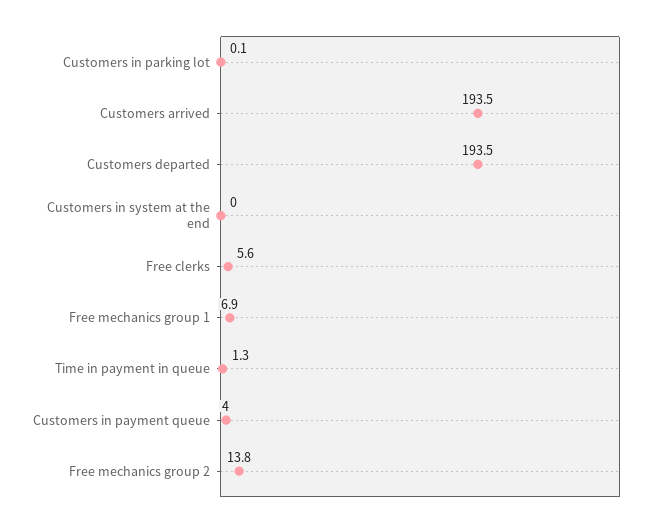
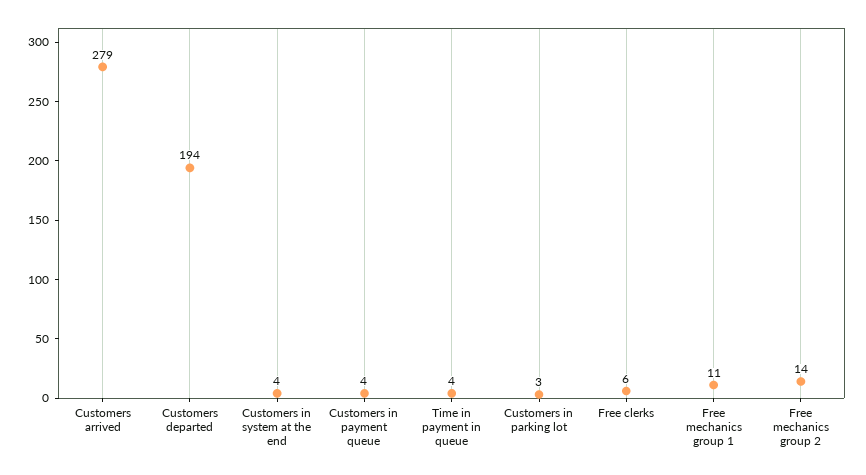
  {
-   "Customers in parking lot": 0.1,
+   "Customers in parking lot": 3,
-   "Customers arrived": 193.5,
+   "Customers arrived": 279,
    "Customers departed": 193.5,
-   "Customers in system at the end": 0,
+   "Customers in system at the end": 4,
    "Free clerks": 5.6,
-   "Free mechanics group 1": 6.9,
+   "Free mechanics group 1": 11,
-   "Time in payment in queue": 1.3,
+   "Time in payment in queue": 4,
    "Customers in payment queue": 4,
    "Free mechanics group 2": 13.8
  }

